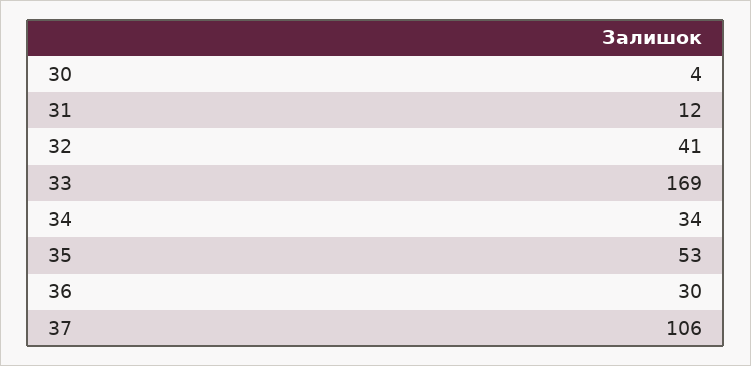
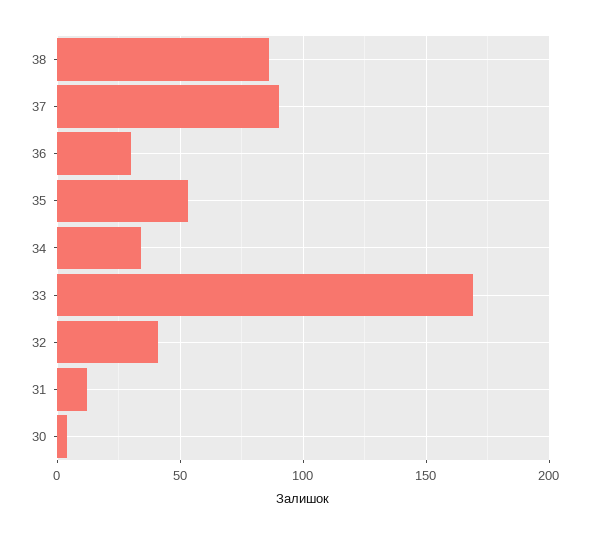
  {
    "30": 4,
    "31": 12,
    "32": 41,
    "33": 169,
    "34": 34,
    "35": 53,
    "36": 30,
-   "37": 106
+   "37": 90,
+   "38": 85
  }

